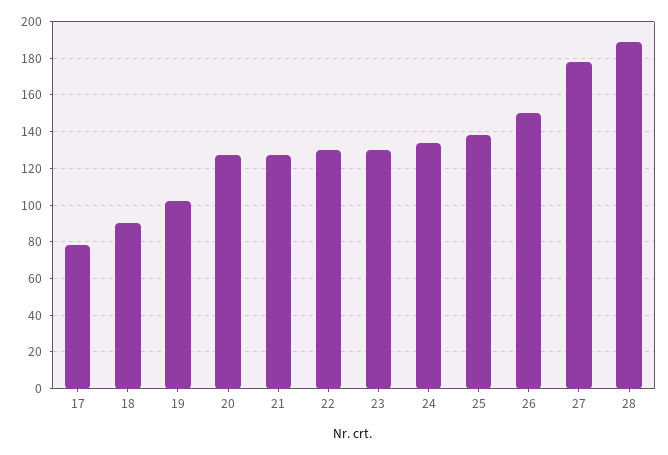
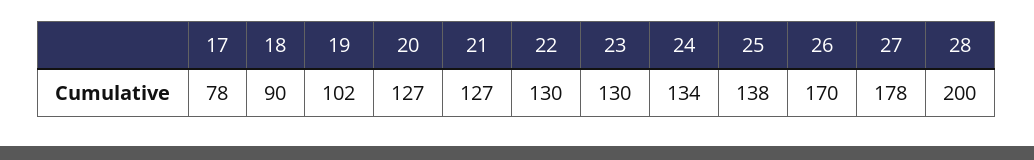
  {
    "17": 78,
    "18": 90,
    "19": 102,
    "20": 127,
    "21": 127,
    "22": 130,
    "23": 130,
    "24": 134,
    "25": 138,
-   "26": 150,
+   "26": 170,
    "27": 178,
-   "28": 190
+   "28": 200
  }

